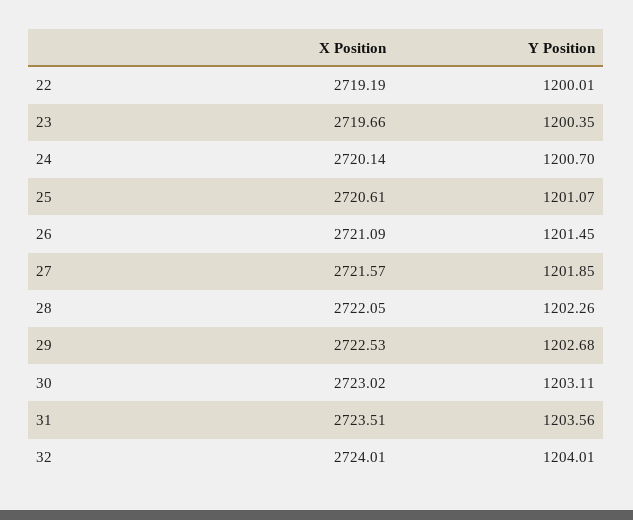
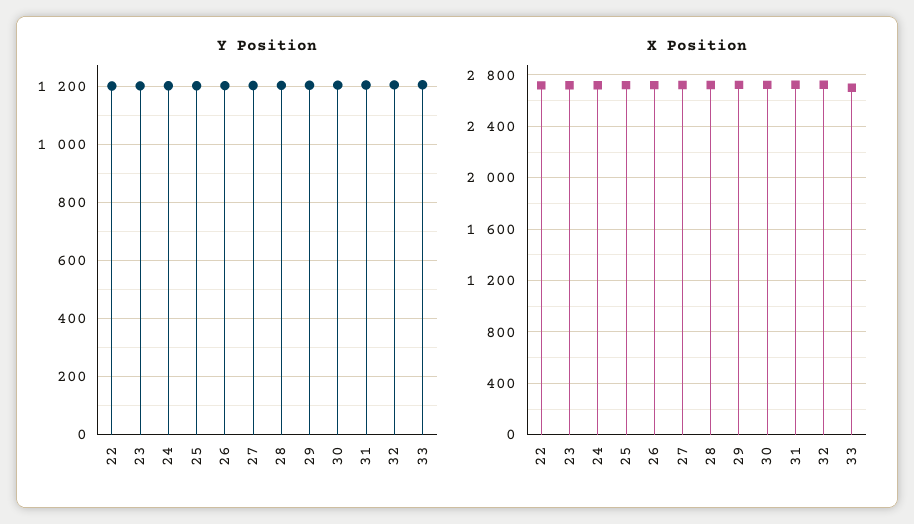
  {
    "X Position": {
      "22": 2719.19,
      "23": 2719.66,
      "24": 2720.14,
      "25": 2720.61,
      "26": 2721.09,
      "27": 2721.57,
      "28": 2722.05,
      "29": 2722.53,
      "30": 2723.02,
      "31": 2723.51,
-     "32": 2724.01
+     "32": 2724.01,
+     "33": 2700
    },
    "Y Position": {
      "22": 1200.01,
      "23": 1200.35,
      "24": 1200.7,
      "25": 1201.07,
      "26": 1201.45,
      "27": 1201.85,
      "28": 1202.26,
      "29": 1202.68,
      "30": 1203.11,
      "31": 1203.56,
-     "32": 1204.01
+     "32": 1204.01,
+     "33": 1200
    }
  }

